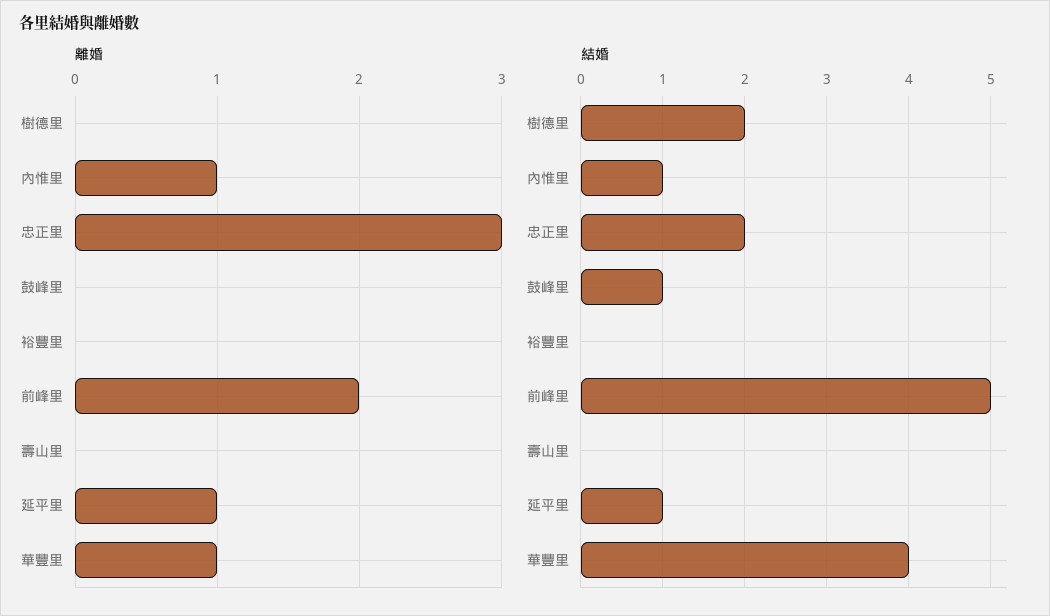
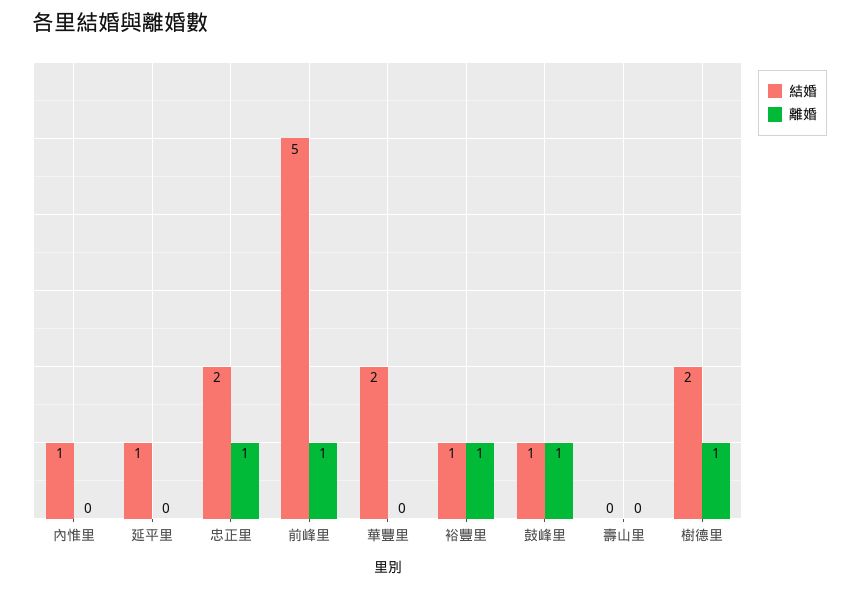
  {
    "離婚": {
-     "樹德里": 0,
+     "樹德里": 1,
-     "內惟里": 1,
+     "內惟里": 0,
-     "忠正里": 3,
+     "忠正里": 1,
-     "鼓峰里": 0,
+     "鼓峰里": 1,
-     "裕豐里": 0,
+     "裕豐里": 1,
-     "前峰里": 2,
+     "前峰里": 1,
      "壽山里": 0,
-     "延平里": 1,
+     "延平里": 0,
-     "華豐里": 1
+     "華豐里": 0
    },
    "結婚": {
      "樹德里": 2,
      "內惟里": 1,
      "忠正里": 2,
      "鼓峰里": 1,
-     "裕豐里": 0,
+     "裕豐里": 1,
      "前峰里": 5,
      "壽山里": 0,
      "延平里": 1,
-     "華豐里": 4
+     "華豐里": 2
    }
  }

